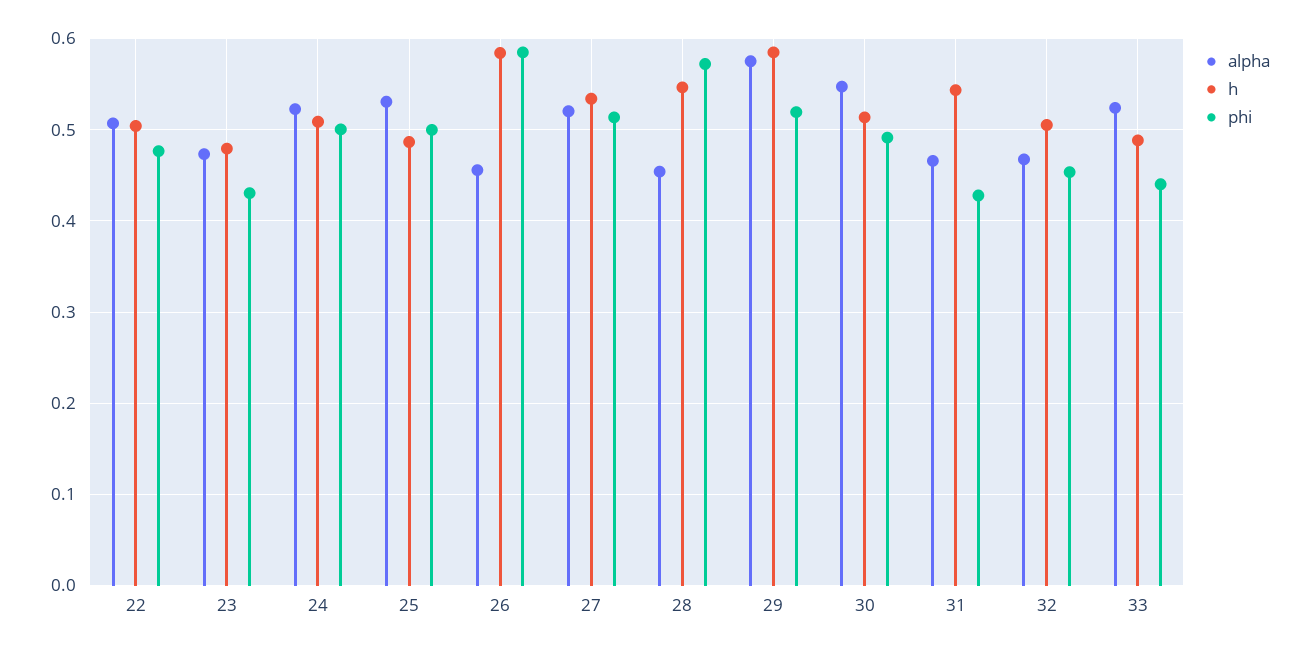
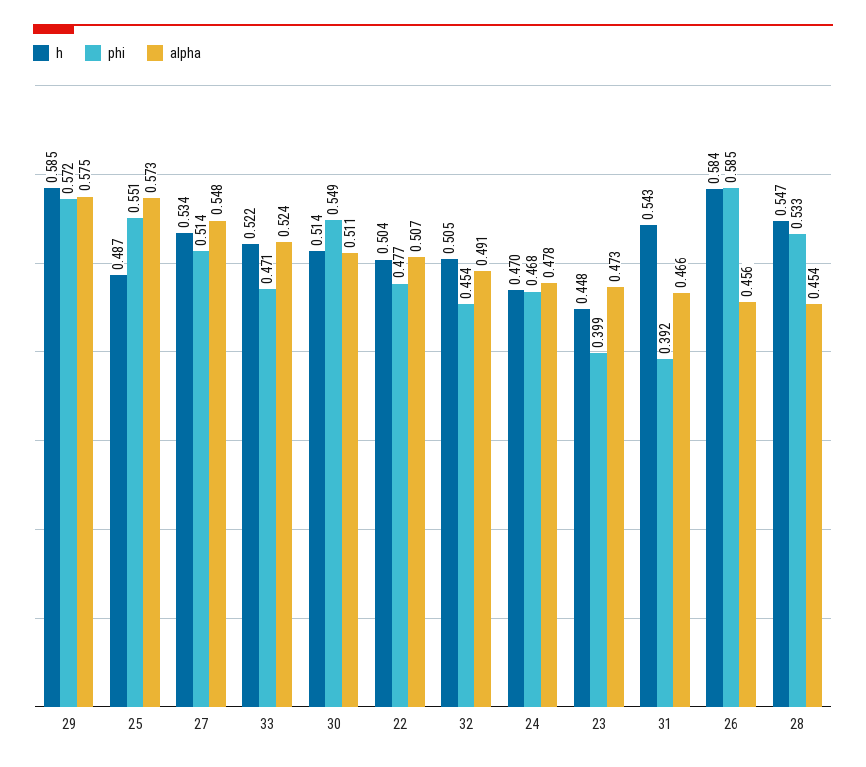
  {
    "alpha": {
      "22": 0.507,
      "23": 0.473,
-     "24": 0.52,
+     "24": 0.478,
-     "25": 0.53,
+     "25": 0.573,
      "26": 0.456,
-     "27": 0.52,
+     "27": 0.548,
      "28": 0.454,
      "29": 0.575,
-     "30": 0.55,
+     "30": 0.511,
      "31": 0.466,
-     "32": 0.47,
+     "32": 0.491,
      "33": 0.524
    },
    "h": {
      "22": 0.504,
-     "23": 0.48,
+     "23": 0.448,
-     "24": 0.51,
+     "24": 0.47,
      "25": 0.487,
      "26": 0.584,
      "27": 0.534,
      "28": 0.547,
      "29": 0.585,
      "30": 0.514,
      "31": 0.543,
      "32": 0.505,
-     "33": 0.49
+     "33": 0.522
    },
    "phi": {
      "22": 0.477,
-     "23": 0.43,
+     "23": 0.399,
-     "24": 0.5,
+     "24": 0.468,
-     "25": 0.5,
+     "25": 0.551,
      "26": 0.585,
      "27": 0.514,
-     "28": 0.57,
+     "28": 0.533,
-     "29": 0.52,
+     "29": 0.572,
-     "30": 0.49,
+     "30": 0.549,
-     "31": 0.43,
+     "31": 0.392,
      "32": 0.454,
-     "33": 0.44
+     "33": 0.471
    }
  }

